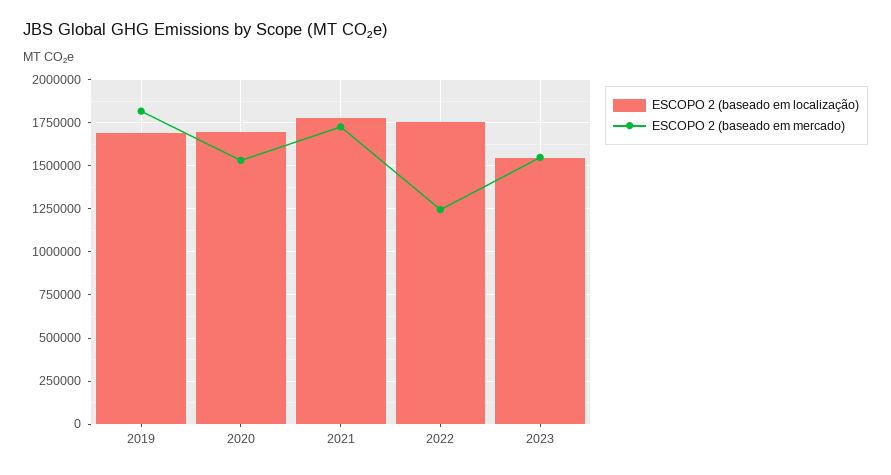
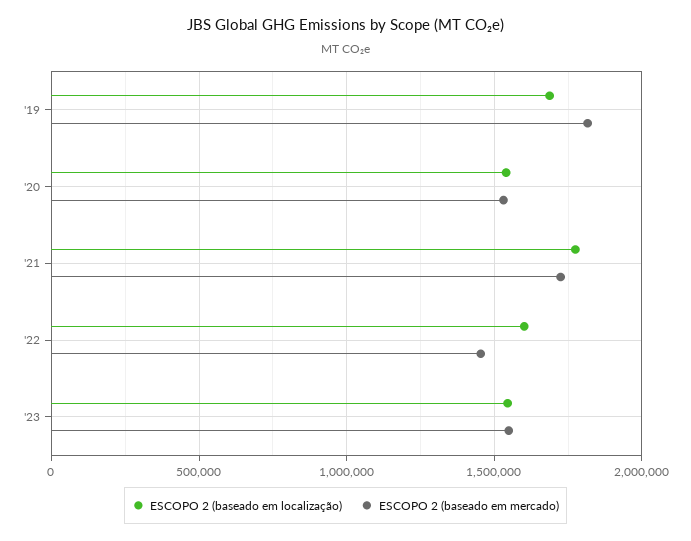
  {
    "ESCOPO 2 (baseado em localização)": {
      "2019": 1700000,
-     "2020": 1700000,
+     "2020": 1550000,
      "2021": 1750000,
-     "2022": 1750000,
+     "2022": 1600000,
      "2023": 1550000
    },
    "ESCOPO 2 (baseado em mercado)": {
      "2019": 1800000,
      "2020": 1550000,
      "2021": 1700000,
-     "2022": 1250000,
+     "2022": 1450000,
      "2023": 1550000
    }
  }

